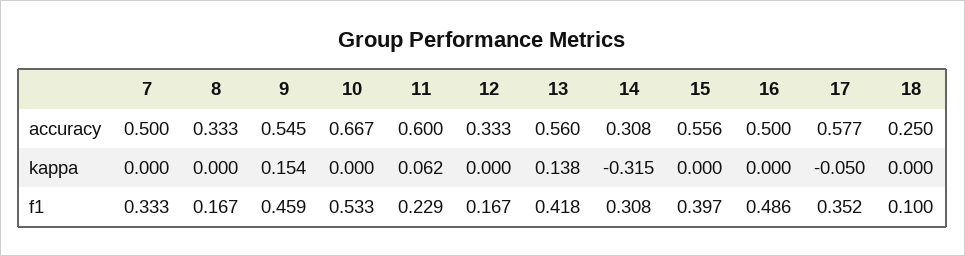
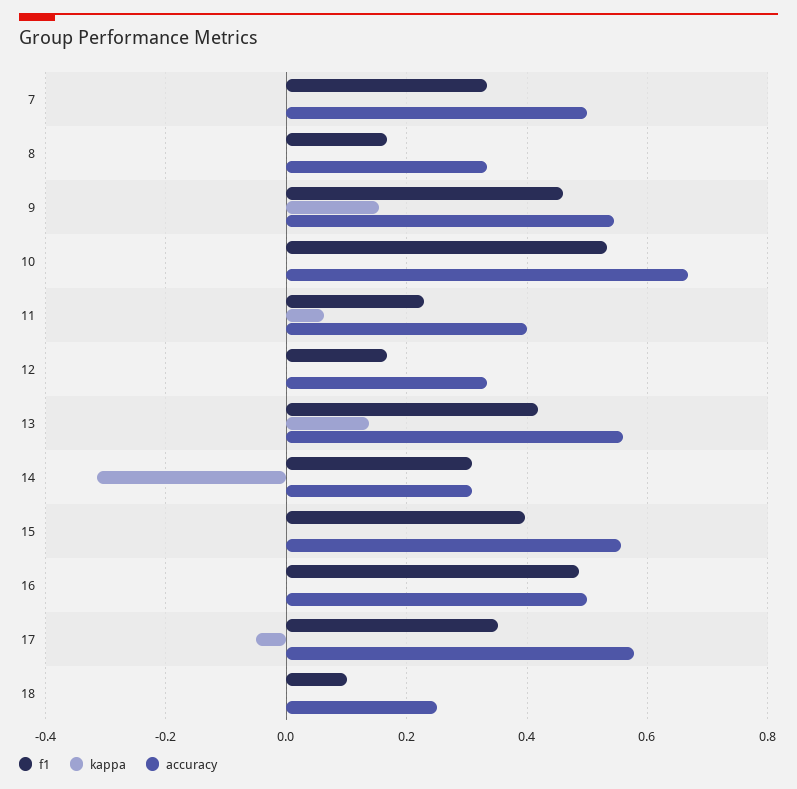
  {
    "accuracy": {
      "7": 0.5,
      "8": 0.333,
      "9": 0.545,
      "10": 0.667,
-     "11": 0.6,
+     "11": 0.4,
      "12": 0.333,
      "13": 0.56,
      "14": 0.308,
      "15": 0.556,
      "16": 0.5,
      "17": 0.577,
      "18": 0.25
    },
    "kappa": {
      "7": 0,
      "8": 0,
      "9": 0.154,
      "10": 0,
      "11": 0.062,
      "12": 0,
      "13": 0.138,
      "14": -0.315,
      "15": 0,
      "16": 0,
      "17": -0.05,
      "18": 0
    },
    "f1": {
      "7": 0.333,
      "8": 0.167,
      "9": 0.459,
      "10": 0.533,
      "11": 0.229,
      "12": 0.167,
      "13": 0.418,
      "14": 0.308,
      "15": 0.397,
      "16": 0.486,
      "17": 0.352,
      "18": 0.1
    }
  }

